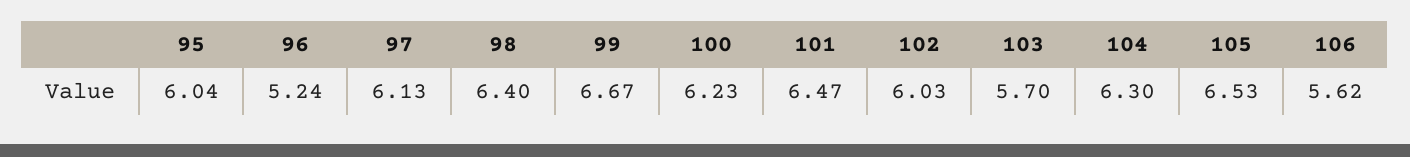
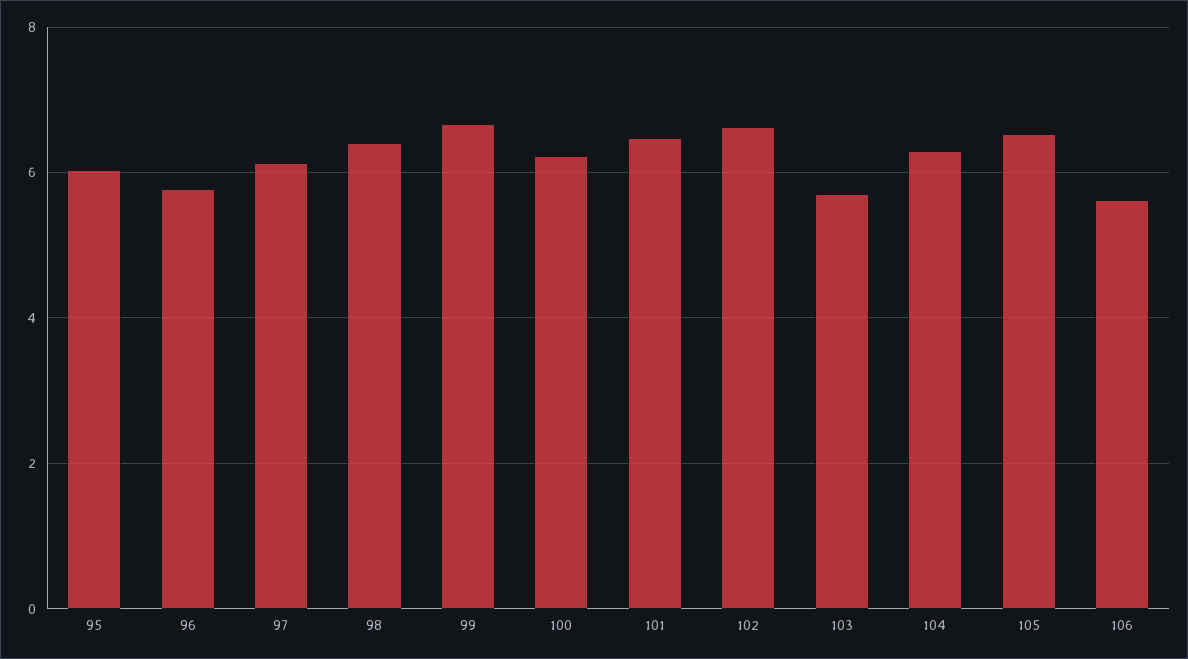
  {
    "95": 6.04,
-   "96": 5.24,
+   "96": 5.8,
    "97": 6.13,
    "98": 6.4,
    "99": 6.67,
    "100": 6.23,
    "101": 6.47,
-   "102": 6.03,
+   "102": 6.6,
    "103": 5.7,
    "104": 6.3,
    "105": 6.53,
    "106": 5.62
  }

